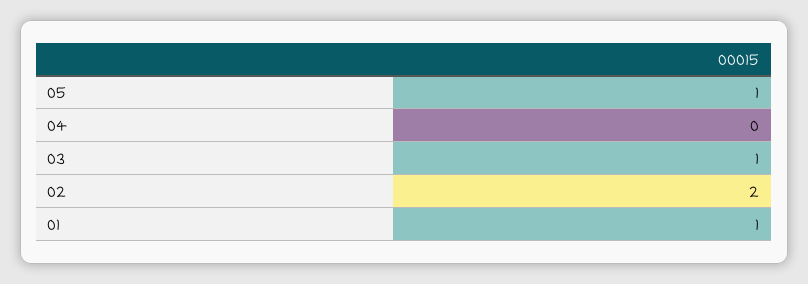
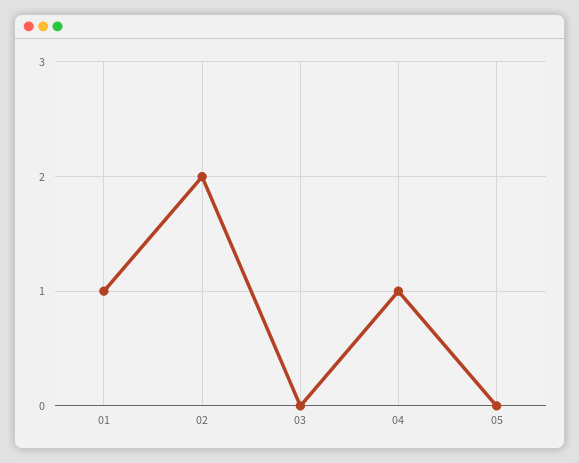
  {
-   "05": 1,
+   "05": 0,
-   "04": 0,
+   "04": 1,
-   "03": 1,
+   "03": 0,
    "02": 2,
    "01": 1
  }

